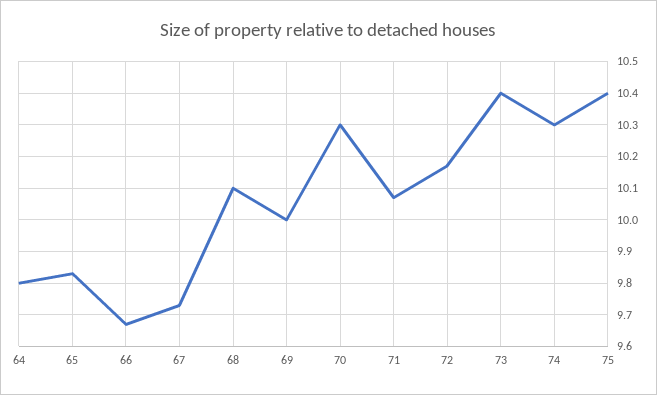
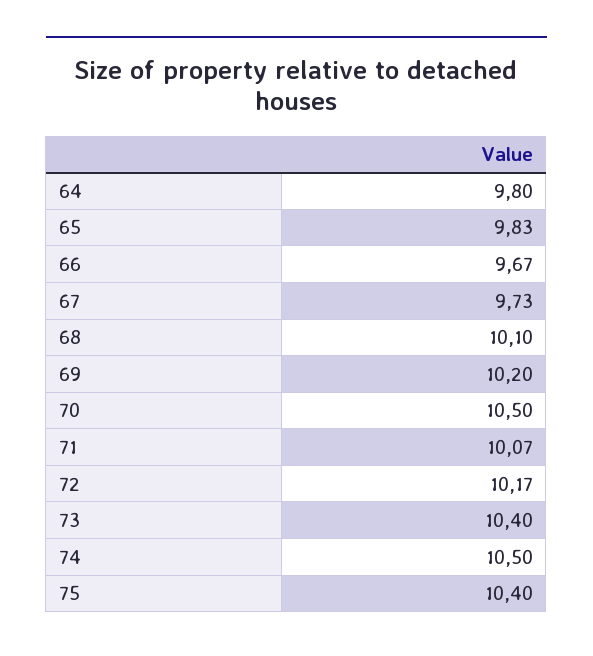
  {
    "64": 9.8,
    "65": 9.83,
    "66": 9.67,
    "67": 9.73,
    "68": 10.1,
-   "69": 10,
+   "69": 10.2,
-   "70": 10.3,
+   "70": 10.5,
    "71": 10.07,
    "72": 10.17,
    "73": 10.4,
-   "74": 10.3,
+   "74": 10.5,
    "75": 10.4
  }

